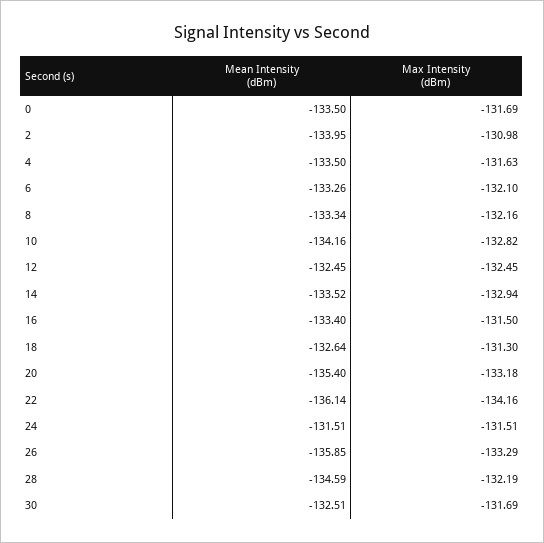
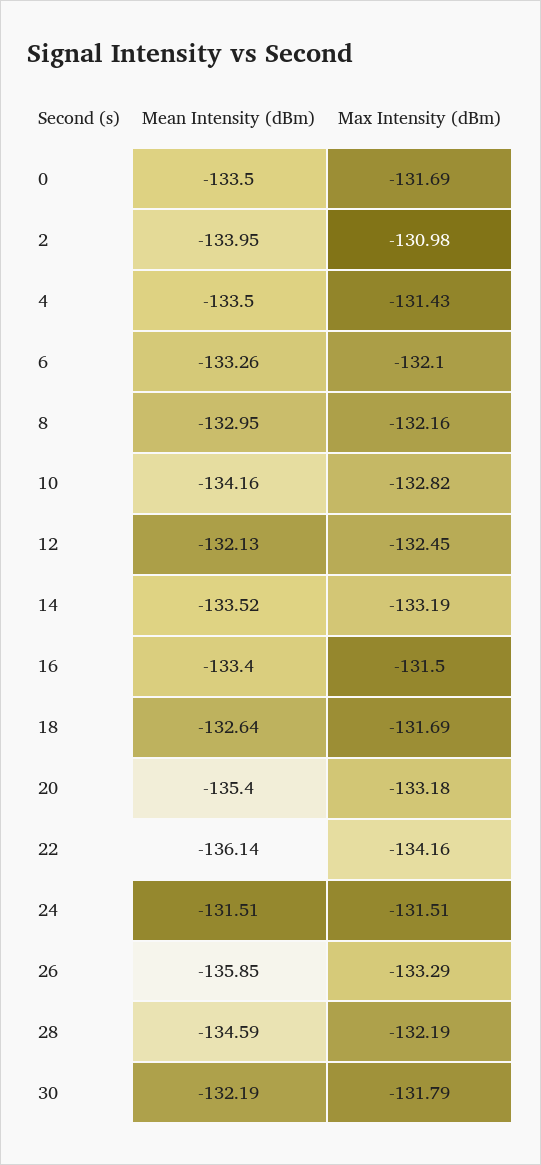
  {
    "Mean Intensity (dBm)": {
      "0": -133.5,
      "2": -133.95,
      "4": -133.5,
      "6": -133.26,
-     "8": -133.34,
+     "8": -132.95,
      "10": -134.16,
-     "12": -132.45,
+     "12": -132.13,
      "14": -133.52,
      "16": -133.4,
      "18": -132.64,
      "20": -135.4,
      "22": -136.14,
      "24": -131.51,
      "26": -135.85,
      "28": -134.59,
-     "30": -132.51
+     "30": -132.19
    },
    "Max Intensity (dBm)": {
      "0": -131.69,
      "2": -130.98,
-     "4": -131.63,
+     "4": -131.43,
      "6": -132.1,
      "8": -132.16,
      "10": -132.82,
      "12": -132.45,
-     "14": -132.94,
+     "14": -133.19,
      "16": -131.5,
-     "18": -131.3,
+     "18": -131.69,
      "20": -133.18,
      "22": -134.16,
      "24": -131.51,
      "26": -133.29,
      "28": -132.19,
-     "30": -131.69
+     "30": -131.79
    }
  }

